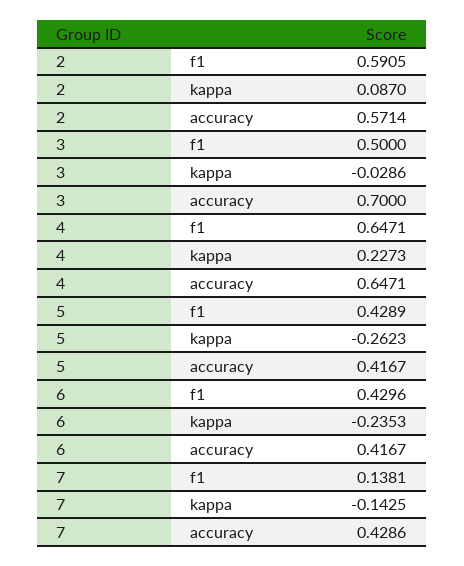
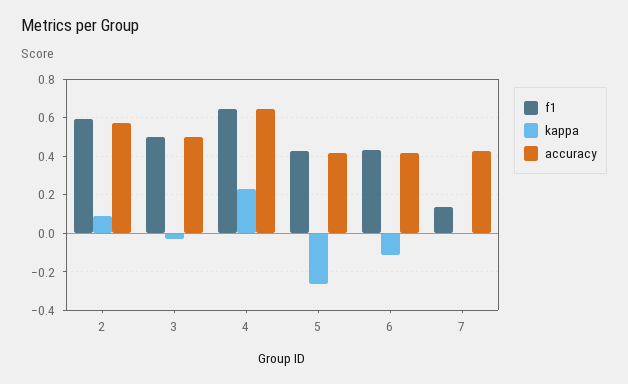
  {
    "f1": {
      "2": 0.5905,
      "3": 0.5,
      "4": 0.6471,
      "5": 0.4289,
      "6": 0.4296,
      "7": 0.1381
    },
    "kappa": {
      "2": 0.087,
      "3": -0.0286,
      "4": 0.2273,
      "5": -0.2623,
-     "6": -0.2353,
+     "6": -0.1,
-     "7": -0.1425
+     "7": 0
    },
    "accuracy": {
      "2": 0.5714,
-     "3": 0.7,
+     "3": 0.5,
      "4": 0.6471,
      "5": 0.4167,
      "6": 0.4167,
      "7": 0.4286
    }
  }

